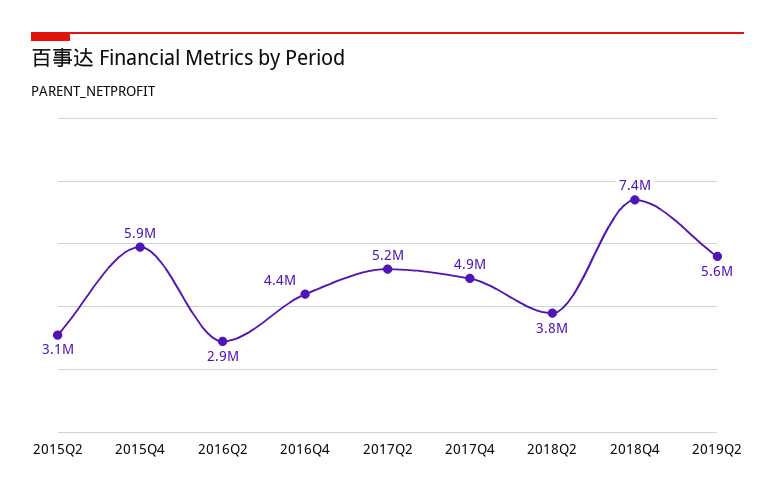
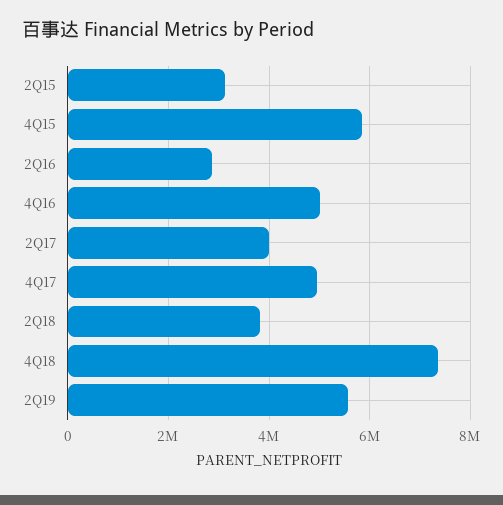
  {
    "2015Q2": 3100000,
    "2015Q4": 5900000,
    "2016Q2": 2900000,
-   "2016Q4": 4400000,
+   "2016Q4": 5000000,
-   "2017Q2": 5200000,
+   "2017Q2": 4000000,
    "2017Q4": 4900000,
    "2018Q2": 3800000,
    "2018Q4": 7400000,
    "2019Q2": 5600000
  }

